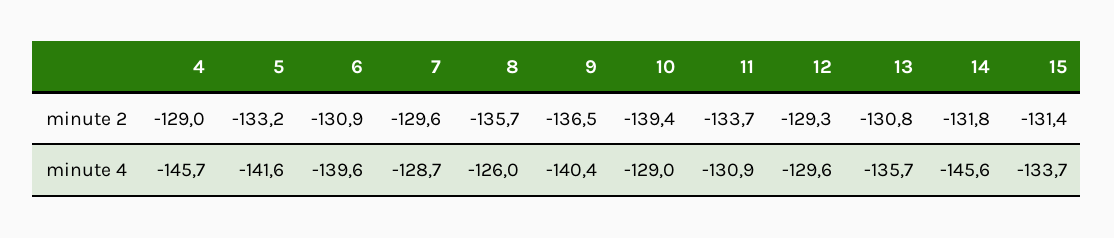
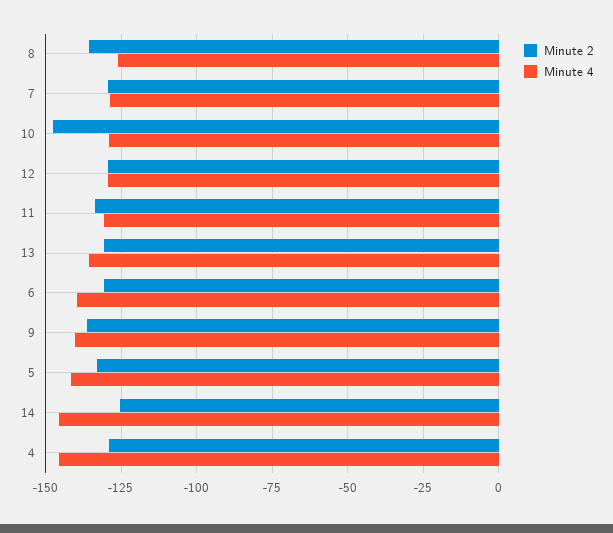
  {
    "minute 2": {
      "4": -129,
      "5": -133.2,
      "6": -130.9,
      "7": -129.6,
      "8": -135.7,
      "9": -136.5,
-     "10": -139.4,
+     "10": -147.5,
      "11": -133.7,
      "12": -129.3,
      "13": -130.8,
-     "14": -131.8,
+     "14": -125
-     "15": -131.4
    },
    "minute 4": {
      "4": -145.7,
      "5": -141.6,
      "6": -139.6,
      "7": -128.7,
      "8": -126,
      "9": -140.4,
      "10": -129,
      "11": -130.9,
      "12": -129.6,
      "13": -135.7,
-     "14": -145.6,
+     "14": -145.6
-     "15": -133.7
    }
  }

